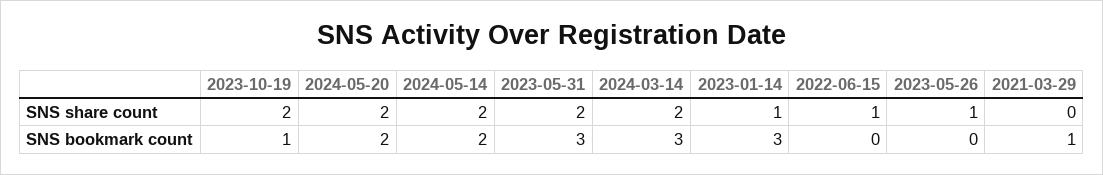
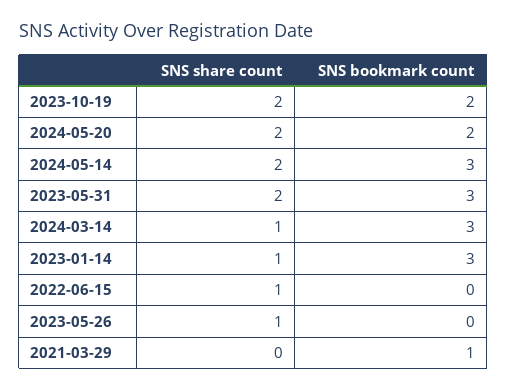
  {
    "2023-10-19": {
      "SNS share count": 2,
-     "SNS bookmark count": 1
+     "SNS bookmark count": 2
    },
    "2024-05-20": {
      "SNS share count": 2,
      "SNS bookmark count": 2
    },
    "2024-05-14": {
      "SNS share count": 2,
-     "SNS bookmark count": 2
+     "SNS bookmark count": 3
    },
    "2023-05-31": {
      "SNS share count": 2,
      "SNS bookmark count": 3
    },
    "2024-03-14": {
-     "SNS share count": 2,
+     "SNS share count": 1,
      "SNS bookmark count": 3
    },
    "2023-01-14": {
      "SNS share count": 1,
      "SNS bookmark count": 3
    },
    "2022-06-15": {
      "SNS share count": 1,
      "SNS bookmark count": 0
    },
    "2023-05-26": {
      "SNS share count": 1,
      "SNS bookmark count": 0
    },
    "2021-03-29": {
      "SNS share count": 0,
      "SNS bookmark count": 1
    }
  }

